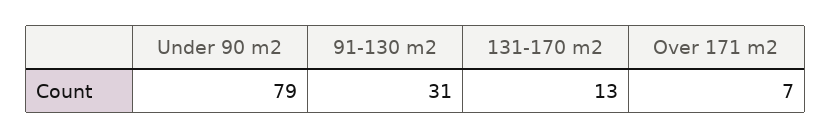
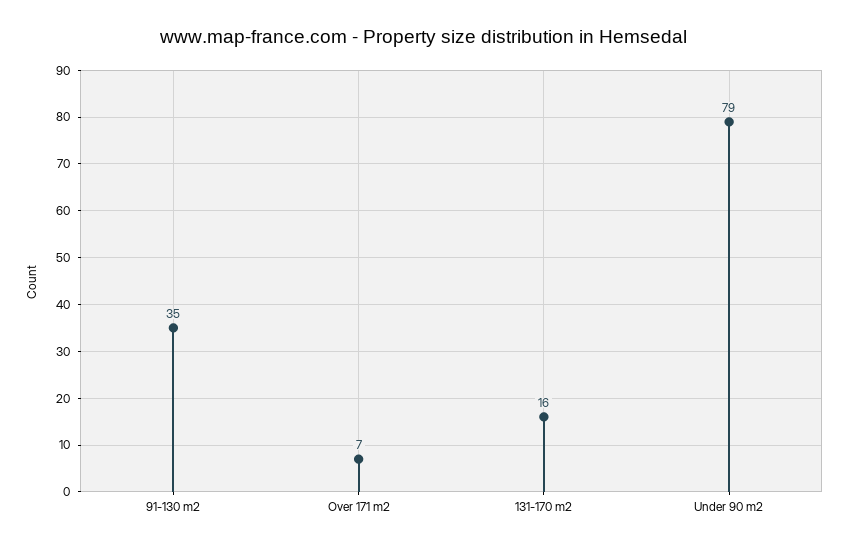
  {
    "Under 90 m2": 79,
-   "91-130 m2": 31,
+   "91-130 m2": 35,
-   "131-170 m2": 13,
+   "131-170 m2": 16,
    "Over 171 m2": 7
  }

